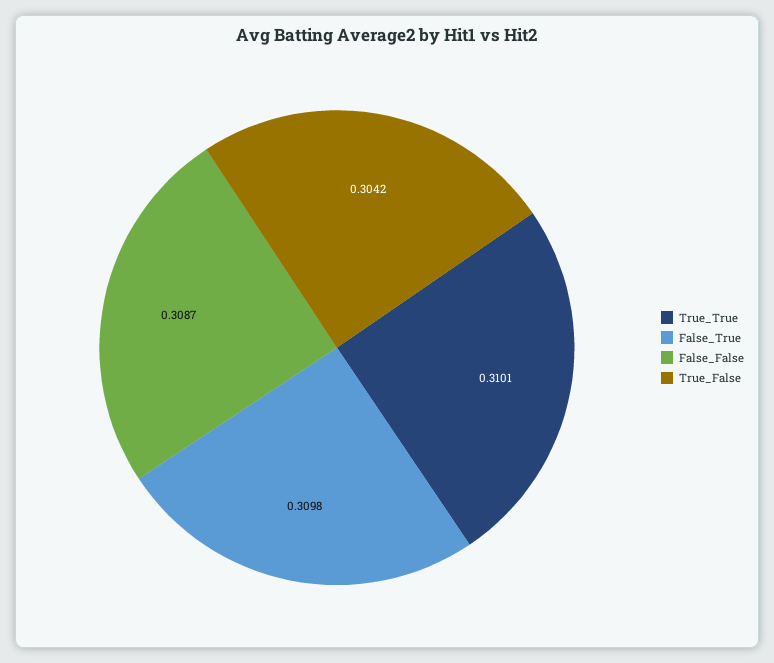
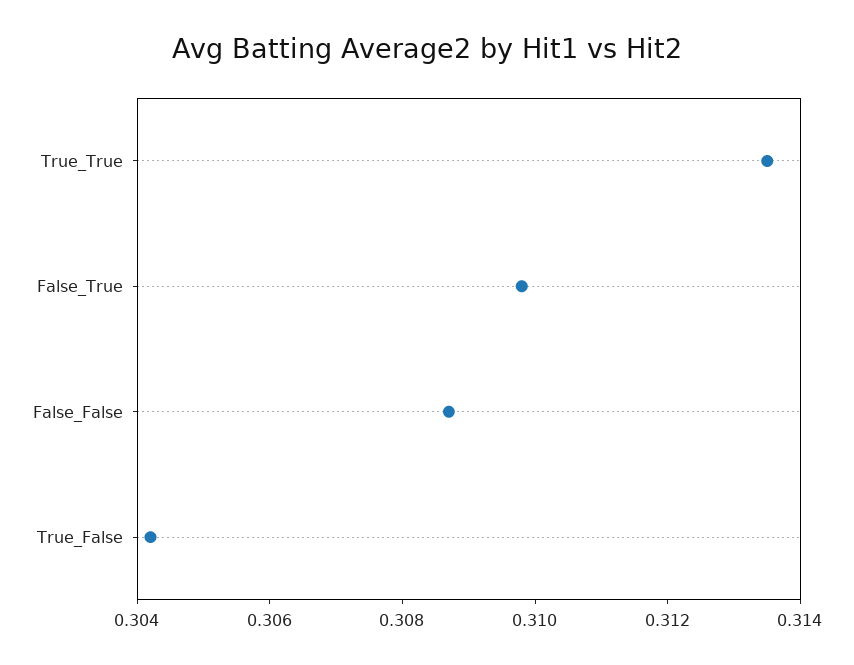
  {
-   "True_True": 0.3101,
+   "True_True": 0.3135,
    "False_True": 0.3098,
    "False_False": 0.3087,
    "True_False": 0.3042
  }

